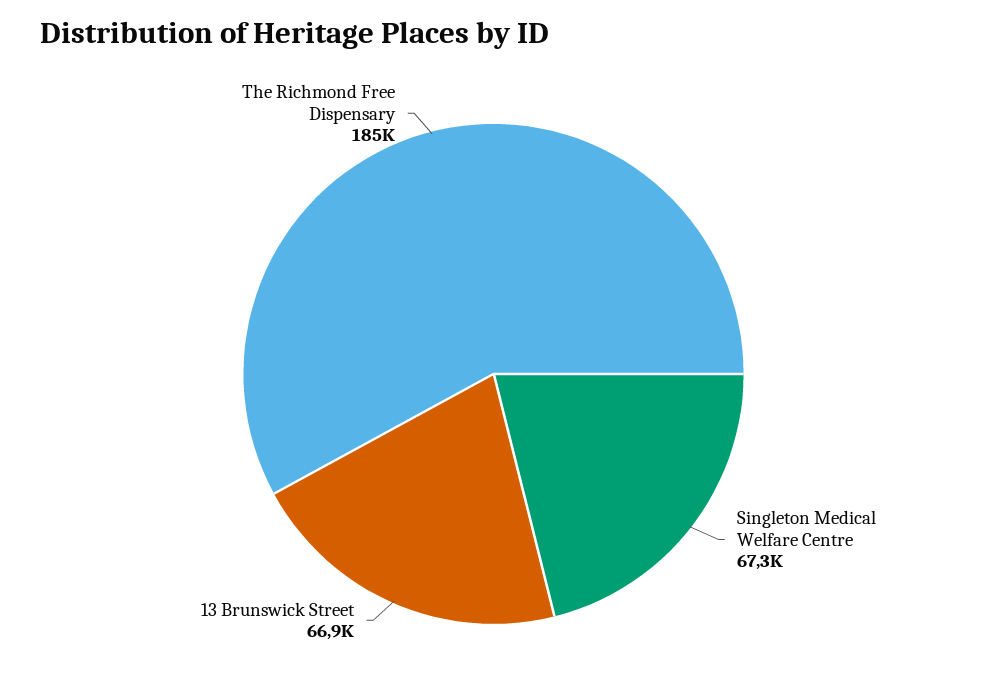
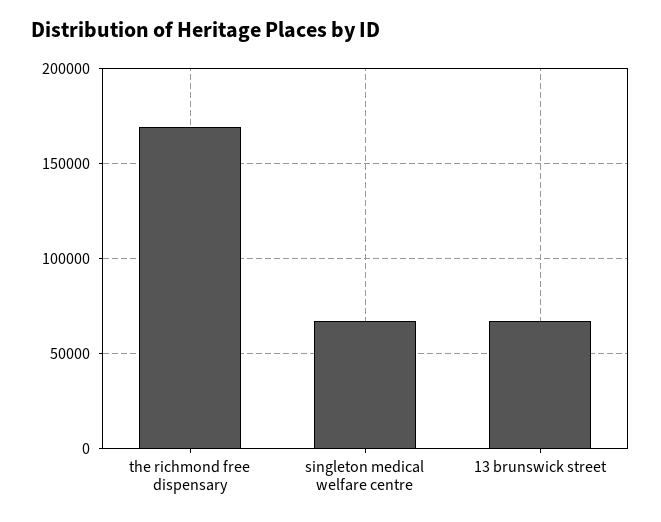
  {
    "Singleton Medical Welfare Centre": 67300,
    "13 Brunswick Street": 66900,
-   "The Richmond Free Dispensary": 185000
+   "The Richmond Free Dispensary": 170000
  }

